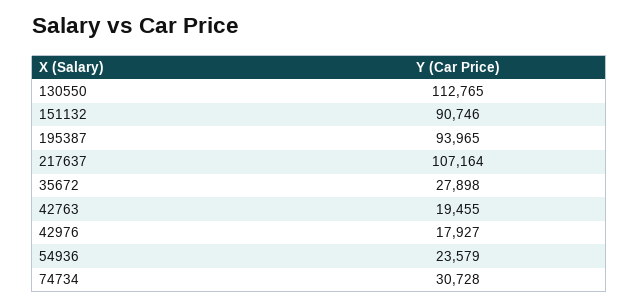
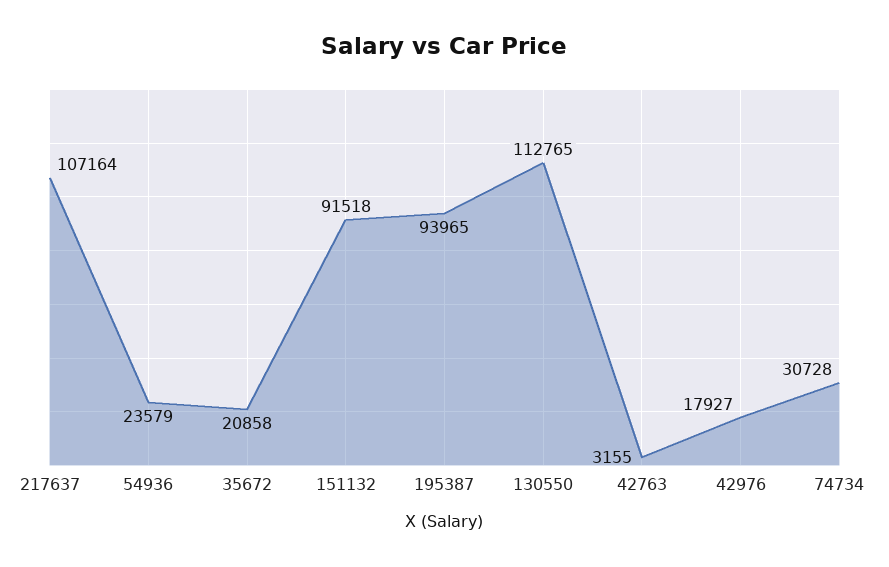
  {
    "130550": 112765,
-   "151132": 90746,
+   "151132": 91518,
    "195387": 93965,
    "217637": 107164,
-   "35672": 27898,
+   "35672": 20858,
-   "42763": 19455,
+   "42763": 3155,
    "42976": 17927,
    "54936": 23579,
    "74734": 30728
  }

